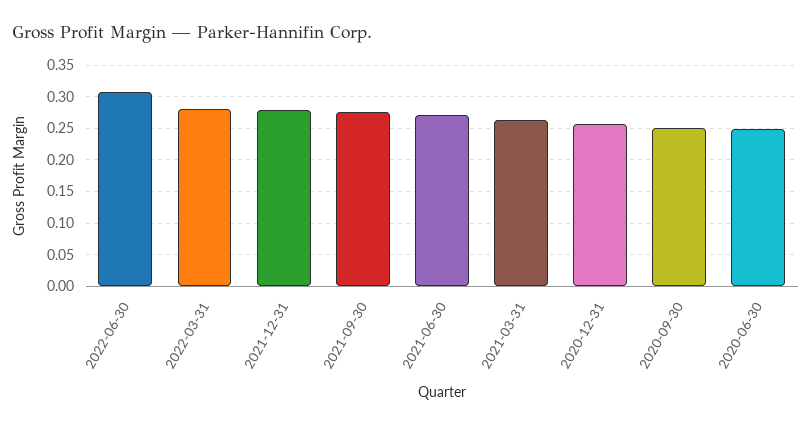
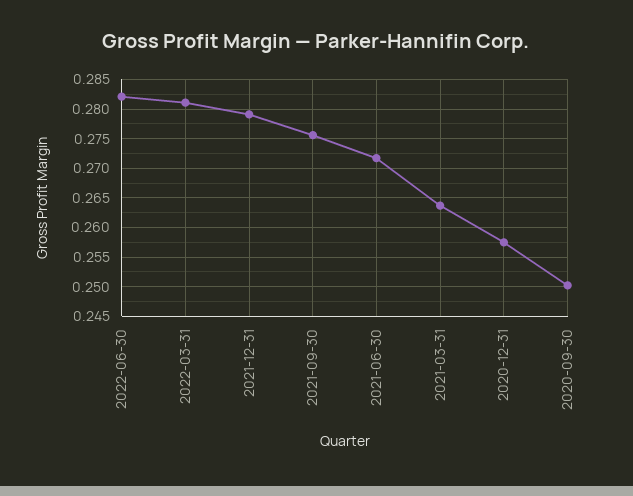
  {
-   "2022-06-30": 0.31,
+   "2022-06-30": 0.2825,
    "2022-03-31": 0.28,
    "2021-12-31": 0.28,
    "2021-09-30": 0.275,
    "2021-06-30": 0.2725,
    "2021-03-31": 0.2625,
    "2020-12-31": 0.2575,
-   "2020-09-30": 0.25,
+   "2020-09-30": 0.25
-   "2020-06-30": 0.25
  }

